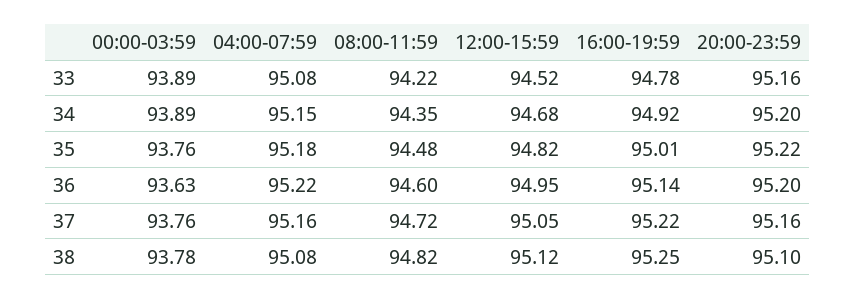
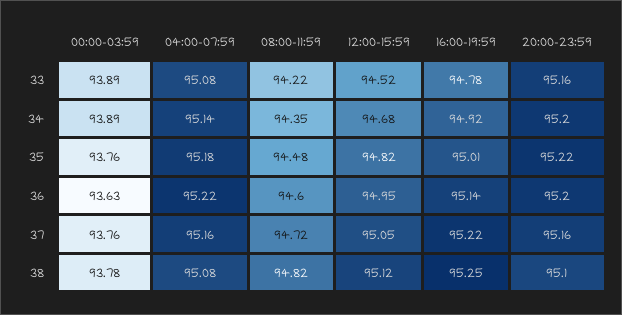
  {
    "00:00-03:59": {
      "33": 93.89,
      "34": 93.89,
      "35": 93.76,
      "36": 93.63,
      "37": 93.76,
      "38": 93.78
    },
    "04:00-07:59": {
      "33": 95.08,
-     "34": 95.15,
+     "34": 95.14,
      "35": 95.18,
      "36": 95.22,
      "37": 95.16,
      "38": 95.08
    },
    "08:00-11:59": {
      "33": 94.22,
      "34": 94.35,
      "35": 94.48,
      "36": 94.6,
      "37": 94.72,
      "38": 94.82
    },
    "12:00-15:59": {
      "33": 94.52,
      "34": 94.68,
      "35": 94.82,
      "36": 94.95,
      "37": 95.05,
      "38": 95.12
    },
    "16:00-19:59": {
      "33": 94.78,
      "34": 94.92,
      "35": 95.01,
      "36": 95.14,
      "37": 95.22,
      "38": 95.25
    },
    "20:00-23:59": {
      "33": 95.16,
      "34": 95.2,
      "35": 95.22,
      "36": 95.2,
      "37": 95.16,
      "38": 95.1
    }
  }

